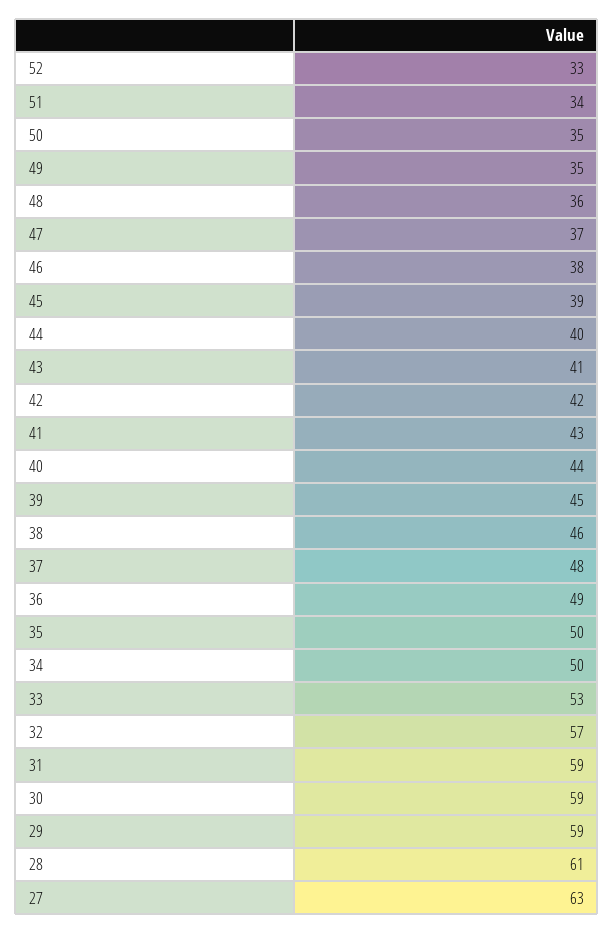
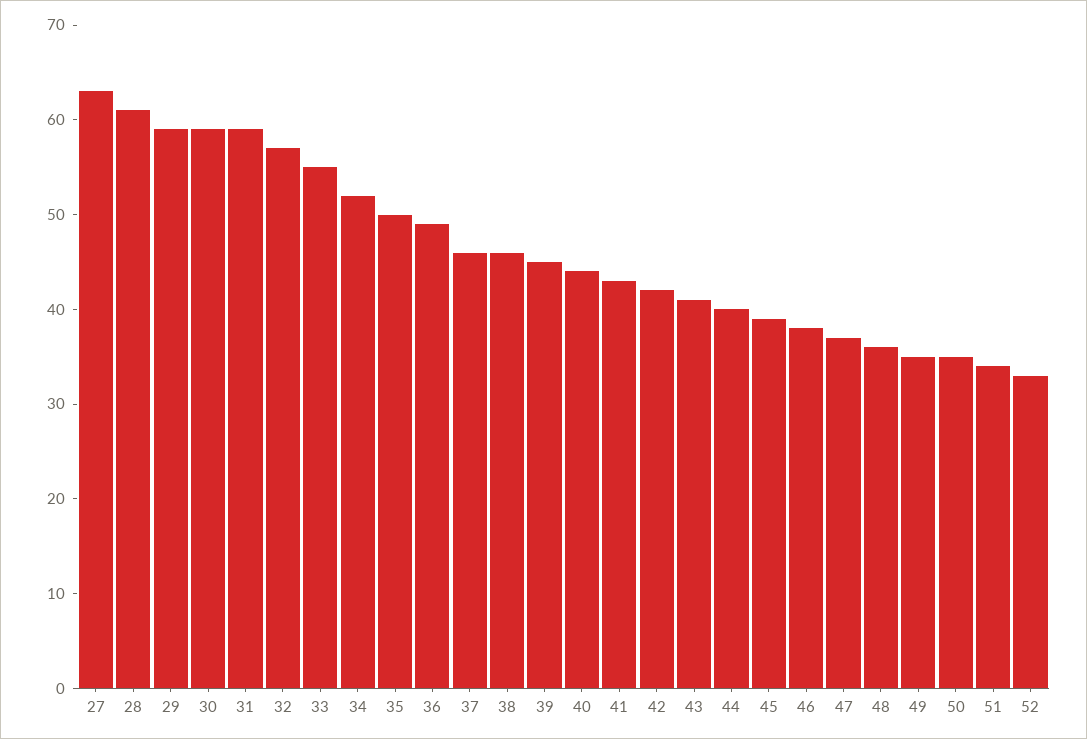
  {
    "52": 33,
    "51": 34,
    "50": 35,
    "49": 35,
    "48": 36,
    "47": 37,
    "46": 38,
    "45": 39,
    "44": 40,
    "43": 41,
    "42": 42,
    "41": 43,
    "40": 44,
    "39": 45,
    "38": 46,
-   "37": 48,
+   "37": 46,
    "36": 49,
    "35": 50,
-   "34": 50,
+   "34": 52,
-   "33": 53,
+   "33": 55,
    "32": 57,
    "31": 59,
    "30": 59,
    "29": 59,
    "28": 61,
    "27": 63
  }

